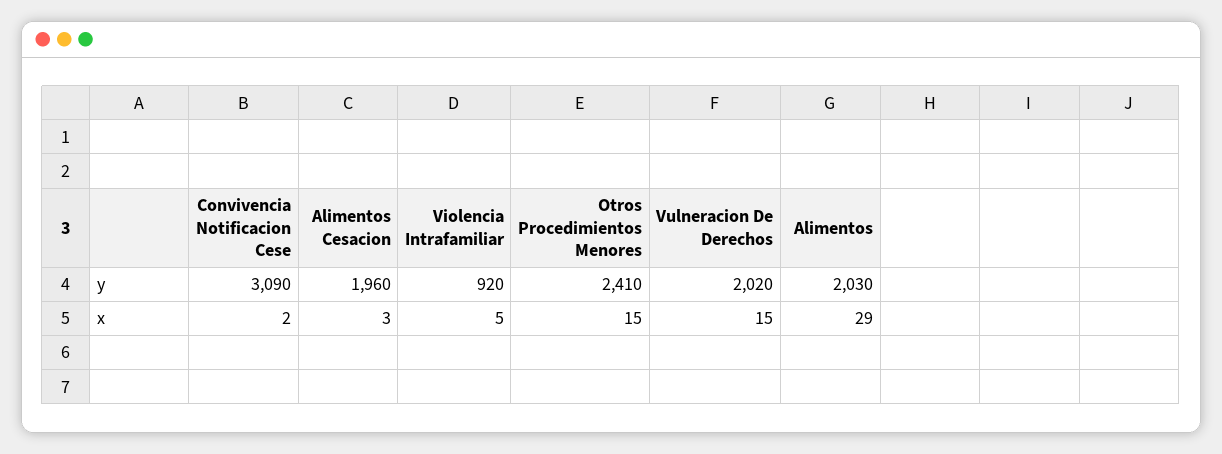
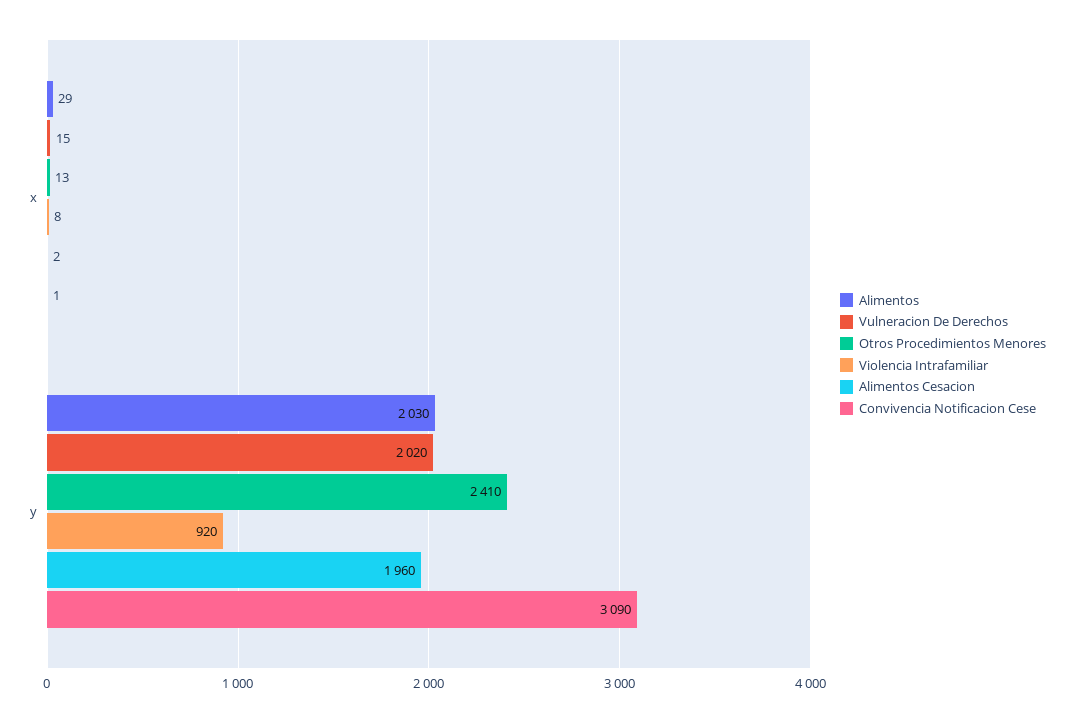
  {
    "Convivencia Notificacion Cese": {
      "y": 3090,
-     "x": 2
+     "x": 1
    },
    "Alimentos Cesacion": {
      "y": 1960,
-     "x": 3
+     "x": 2
    },
    "Violencia Intrafamiliar": {
      "y": 920,
-     "x": 5
+     "x": 8
    },
    "Otros Procedimientos Menores": {
      "y": 2410,
-     "x": 15
+     "x": 13
    },
    "Vulneracion De Derechos": {
      "y": 2020,
      "x": 15
    },
    "Alimentos": {
      "y": 2030,
      "x": 29
    }
  }

